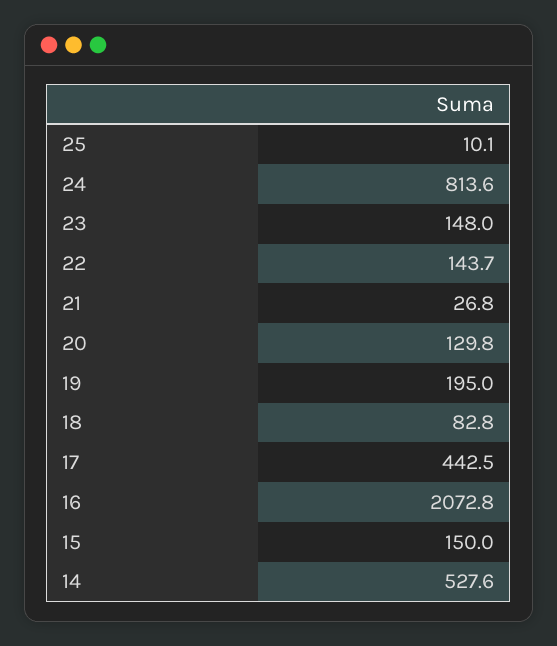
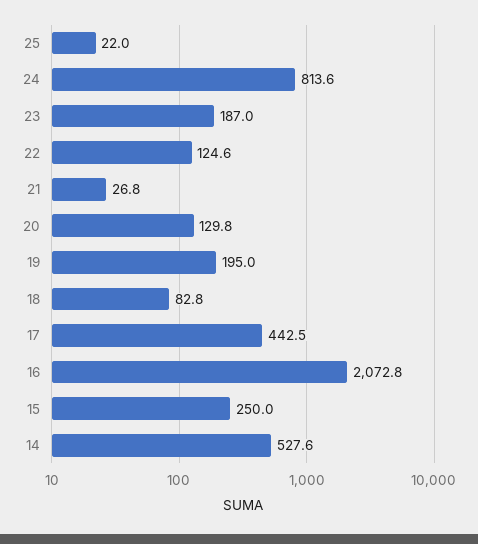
  {
-   "25": 10.1,
+   "25": 22,
    "24": 813.6,
-   "23": 148,
+   "23": 187,
-   "22": 143.7,
+   "22": 124.6,
    "21": 26.8,
    "20": 129.8,
    "19": 195,
    "18": 82.8,
    "17": 442.5,
    "16": 2072.8,
-   "15": 150,
+   "15": 250,
    "14": 527.6
  }

